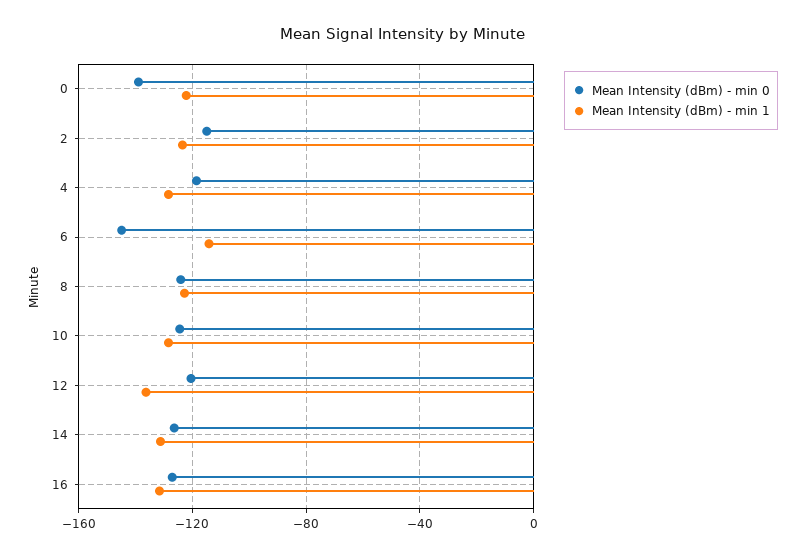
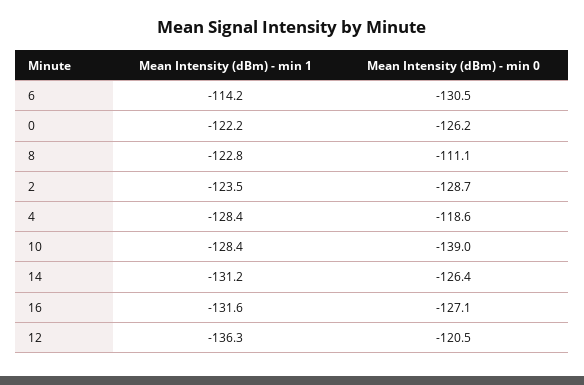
  {
    "Mean Intensity (dBm) - min 0": {
-     "0": -140,
+     "0": -126.2,
-     "2": -115,
+     "2": -128.7,
      "4": -118.6,
-     "6": -145,
+     "6": -130.5,
-     "8": -125,
+     "8": -111.1,
-     "10": -125,
+     "10": -139,
      "12": -120.5,
      "14": -126.4,
      "16": -127.1
    },
    "Mean Intensity (dBm) - min 1": {
      "0": -122.2,
      "2": -123.5,
      "4": -128.4,
      "6": -114.2,
      "8": -122.8,
      "10": -128.4,
      "12": -136.3,
      "14": -131.2,
      "16": -131.6
    }
  }

